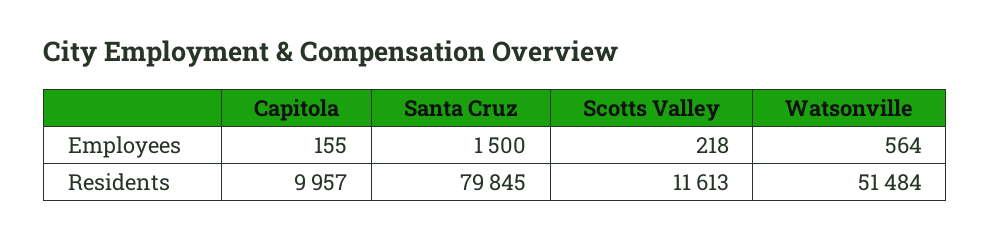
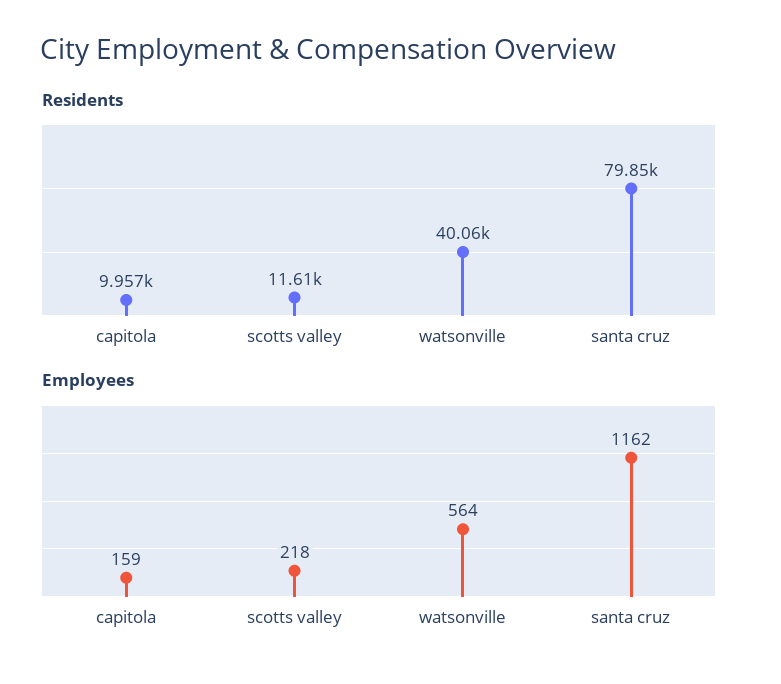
  {
    "Employees": {
-     "Capitola": 155,
+     "Capitola": 159,
-     "Santa Cruz": 1500,
+     "Santa Cruz": 1162,
      "Scotts Valley": 218,
      "Watsonville": 564
    },
    "Residents": {
      "Capitola": 9957,
      "Santa Cruz": 79845,
      "Scotts Valley": 11613,
-     "Watsonville": 51484
+     "Watsonville": 40060
    }
  }

